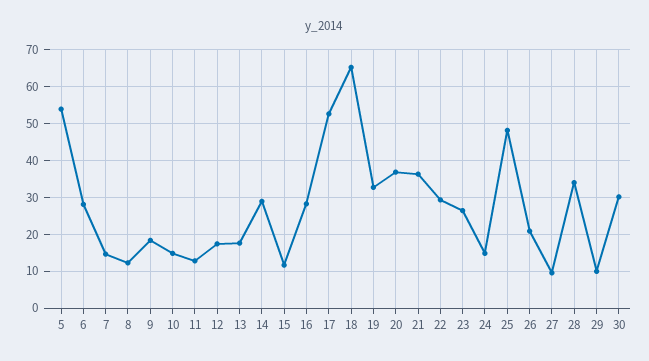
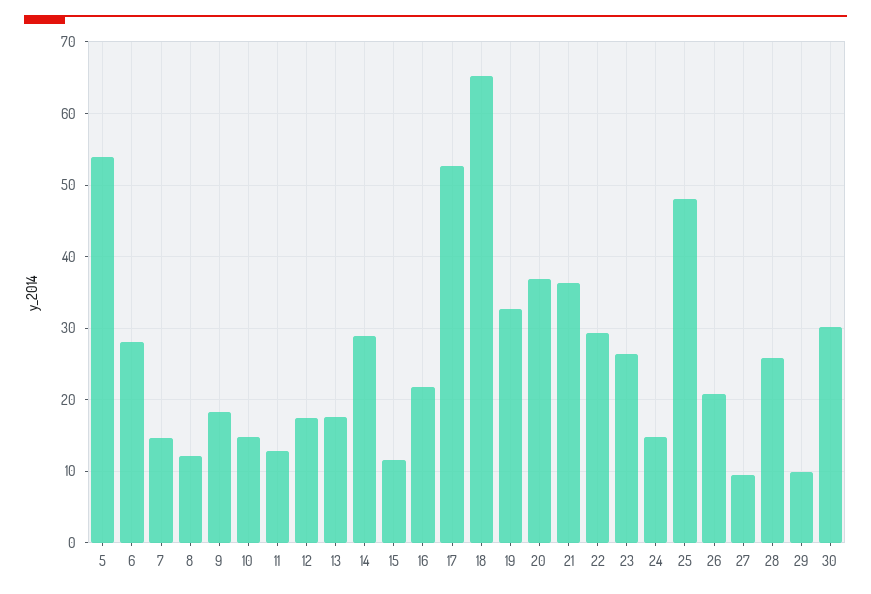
  {
    "5": 54,
    "6": 28,
    "7": 15,
    "8": 12,
    "9": 18,
    "10": 15,
    "11": 13,
    "12": 17,
    "13": 18,
    "14": 29,
    "15": 12,
-   "16": 28,
+   "16": 22,
    "17": 53,
    "18": 65,
    "19": 33,
    "20": 37,
    "21": 36,
    "22": 29,
    "23": 26,
    "24": 15,
    "25": 48,
    "26": 21,
    "27": 10,
-   "28": 34,
+   "28": 26,
    "29": 10,
    "30": 30
  }

